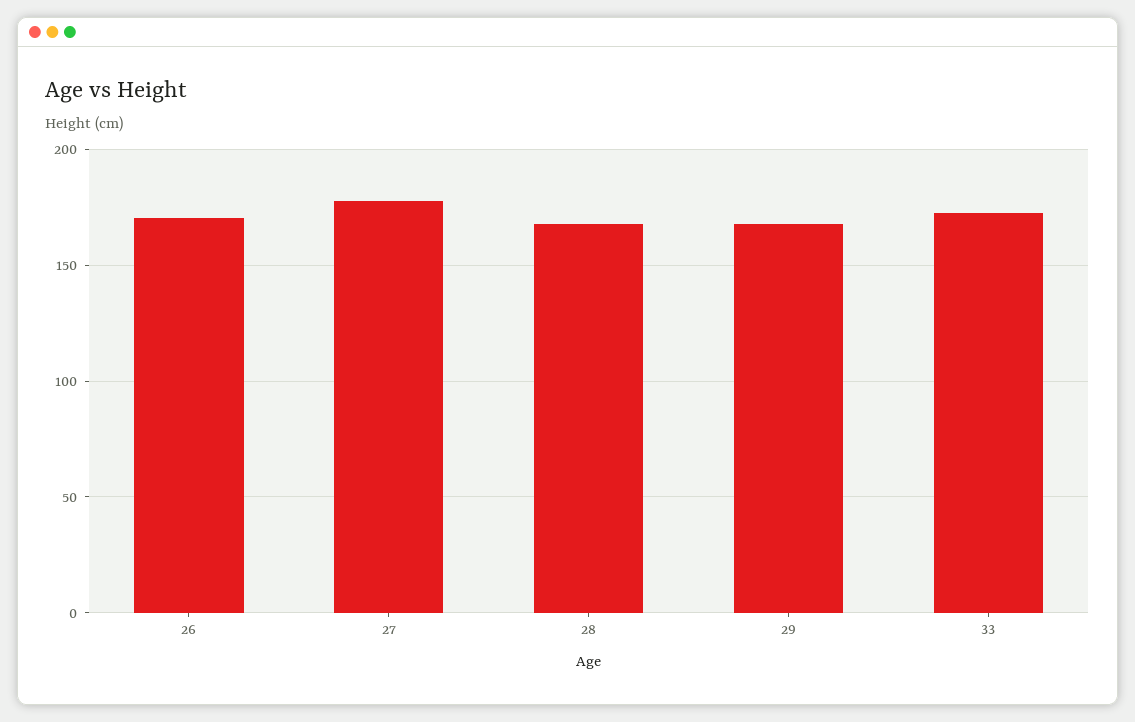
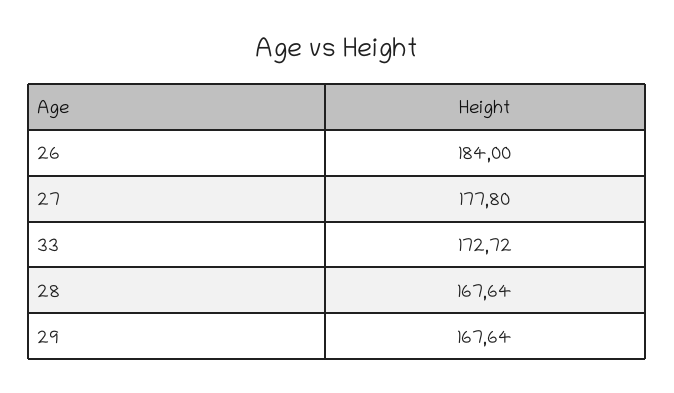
  {
-   "26": 170,
+   "26": 184,
    "27": 177.8,
    "28": 167.64,
    "29": 167.64,
    "33": 172.72
  }

